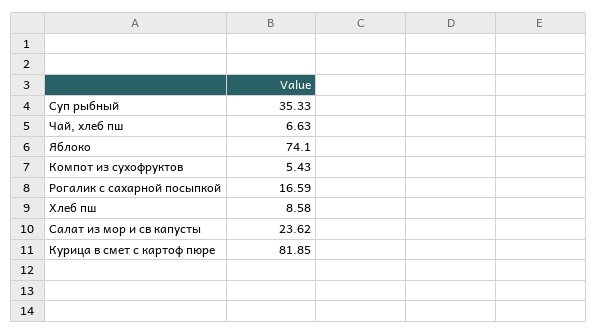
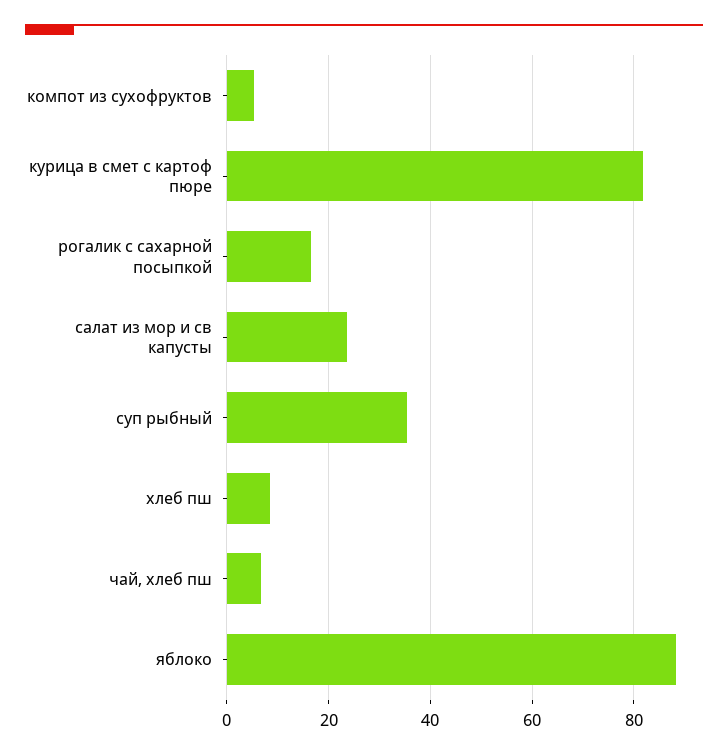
  {
    "Суп рыбный": 35.33,
    "Чай, хлеб пш": 6.63,
-   "Яблоко": 74.1,
+   "Яблоко": 88,
    "Компот из сухофруктов": 5.43,
    "Рогалик с сахарной посыпкой": 16.59,
    "Хлеб пш": 8.58,
    "Салат из мор и св капусты": 23.62,
    "Курица в смет с картоф пюре": 81.85
  }

